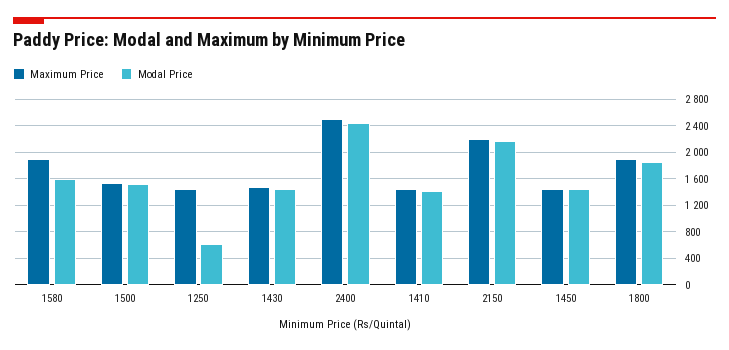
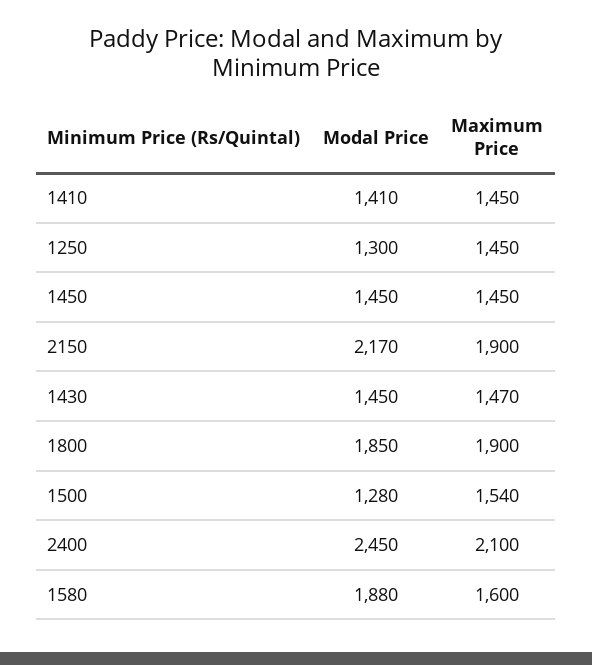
  {
    "Maximum Price": {
-     "1580": 1900,
+     "1580": 1600,
      "1500": 1540,
      "1250": 1450,
      "1430": 1470,
-     "2400": 2500,
+     "2400": 2100,
      "1410": 1450,
-     "2150": 2200,
+     "2150": 1900,
      "1450": 1450,
      "1800": 1900
    },
    "Modal Price": {
-     "1580": 1600,
+     "1580": 1880,
-     "1500": 1500,
+     "1500": 1280,
-     "1250": 600,
+     "1250": 1300,
      "1430": 1450,
      "2400": 2450,
      "1410": 1410,
      "2150": 2170,
      "1450": 1450,
      "1800": 1850
    }
  }

